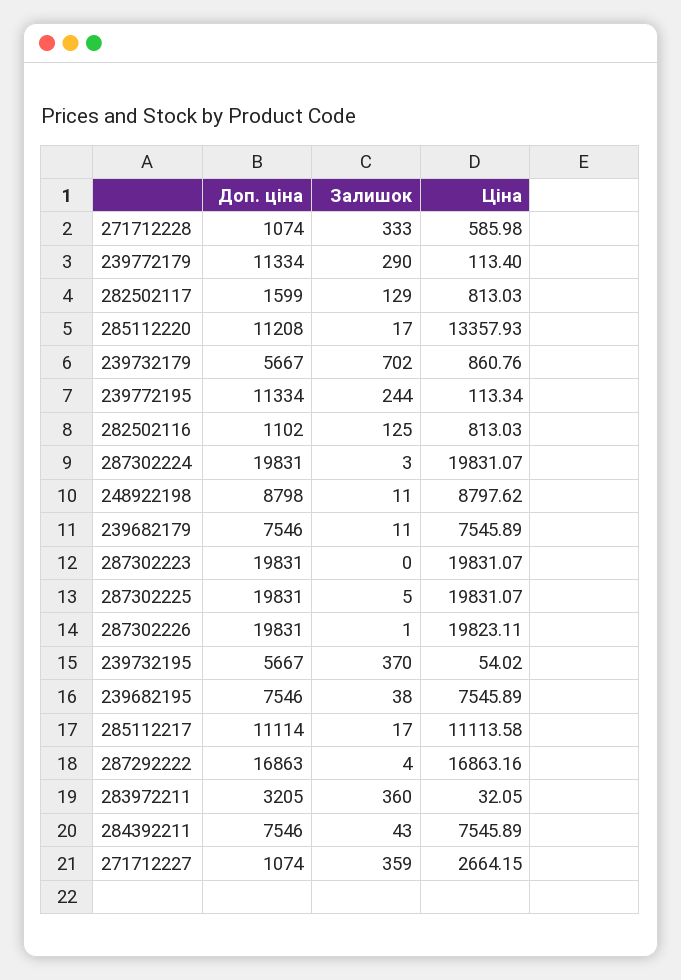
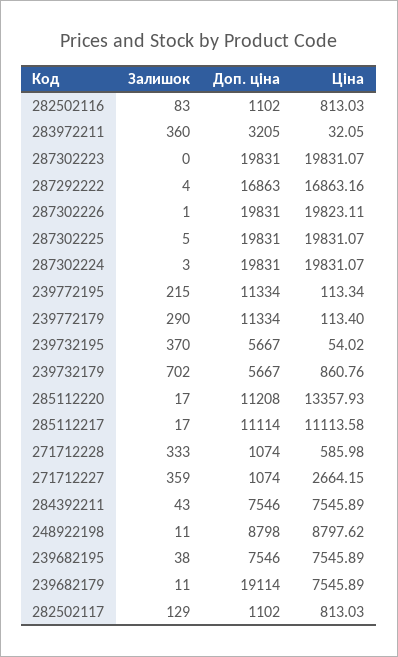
  {
    "Доп. ціна": {
      "271712228": 1074,
      "239772179": 11334,
-     "282502117": 1599,
+     "282502117": 1102,
      "285112220": 11208,
      "239732179": 5667,
      "239772195": 11334,
      "282502116": 1102,
      "287302224": 19831,
      "248922198": 8798,
-     "239682179": 7546,
+     "239682179": 19114,
      "287302223": 19831,
      "287302225": 19831,
      "287302226": 19831,
      "239732195": 5667,
      "239682195": 7546,
      "285112217": 11114,
      "287292222": 16863,
      "283972211": 3205,
      "284392211": 7546,
      "271712227": 1074
    },
    "Залишок": {
      "271712228": 333,
      "239772179": 290,
      "282502117": 129,
      "285112220": 17,
      "239732179": 702,
-     "239772195": 244,
+     "239772195": 215,
-     "282502116": 125,
+     "282502116": 83,
      "287302224": 3,
      "248922198": 11,
      "239682179": 11,
      "287302223": 0,
      "287302225": 5,
      "287302226": 1,
      "239732195": 370,
      "239682195": 38,
      "285112217": 17,
      "287292222": 4,
      "283972211": 360,
      "284392211": 43,
      "271712227": 359
    },
    "Ціна": {
      "271712228": 585.98,
      "239772179": 113.4,
      "282502117": 813.03,
      "285112220": 13357.93,
      "239732179": 860.76,
      "239772195": 113.34,
      "282502116": 813.03,
      "287302224": 19831.07,
      "248922198": 8797.62,
      "239682179": 7545.89,
      "287302223": 19831.07,
      "287302225": 19831.07,
      "287302226": 19823.11,
      "239732195": 54.02,
      "239682195": 7545.89,
      "285112217": 11113.58,
      "287292222": 16863.16,
      "283972211": 32.05,
      "284392211": 7545.89,
      "271712227": 2664.15
    }
  }

